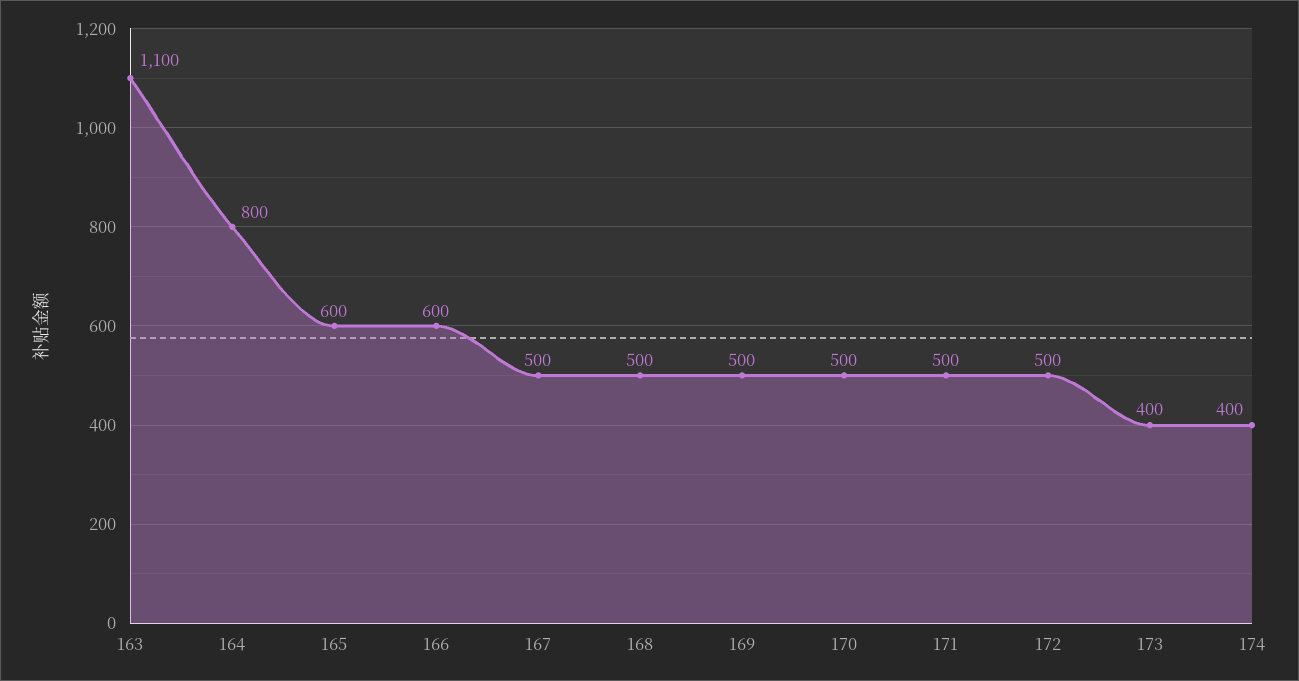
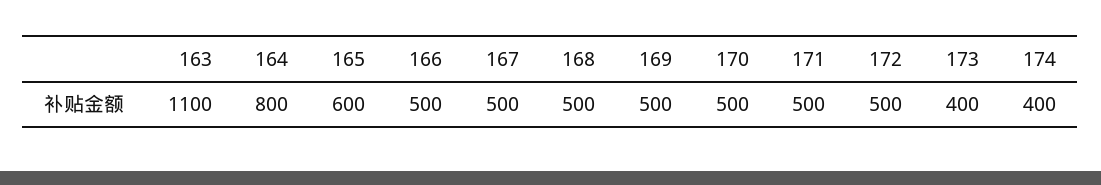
  {
    "163": 1100,
    "164": 800,
    "165": 600,
-   "166": 600,
+   "166": 500,
    "167": 500,
    "168": 500,
    "169": 500,
    "170": 500,
    "171": 500,
    "172": 500,
    "173": 400,
    "174": 400
  }

